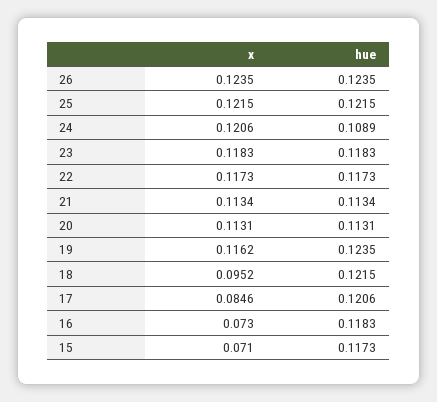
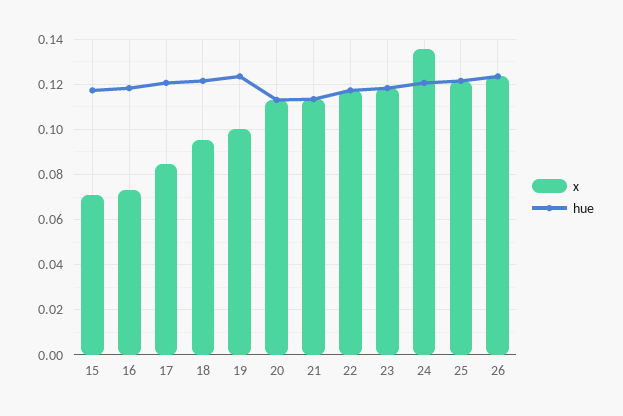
  {
    "x": {
      "26": 0.1235,
      "25": 0.1215,
-     "24": 0.1206,
+     "24": 0.135,
      "23": 0.1183,
      "22": 0.1173,
      "21": 0.1134,
      "20": 0.1131,
-     "19": 0.1162,
+     "19": 0.1,
      "18": 0.0952,
      "17": 0.0846,
      "16": 0.073,
      "15": 0.071
    },
    "hue": {
      "26": 0.1235,
      "25": 0.1215,
-     "24": 0.1089,
+     "24": 0.12,
      "23": 0.1183,
      "22": 0.1173,
      "21": 0.1134,
      "20": 0.1131,
      "19": 0.1235,
      "18": 0.1215,
      "17": 0.1206,
      "16": 0.1183,
      "15": 0.1173
    }
  }

